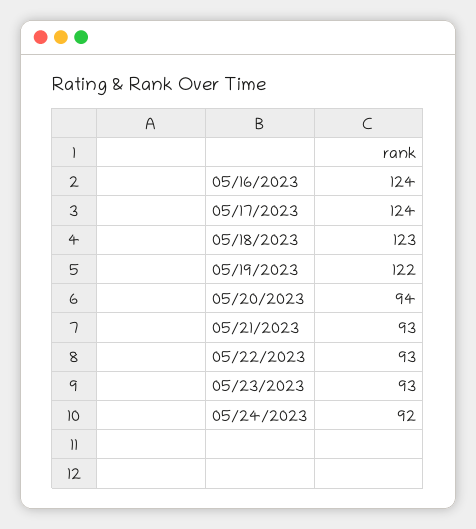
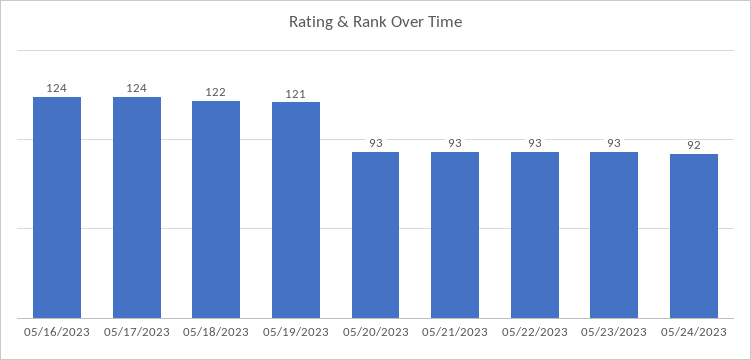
  {
    "05/16/2023": 124,
    "05/17/2023": 124,
-   "05/18/2023": 123,
+   "05/18/2023": 122,
-   "05/19/2023": 122,
+   "05/19/2023": 121,
-   "05/20/2023": 94,
+   "05/20/2023": 93,
    "05/21/2023": 93,
    "05/22/2023": 93,
    "05/23/2023": 93,
    "05/24/2023": 92
  }

